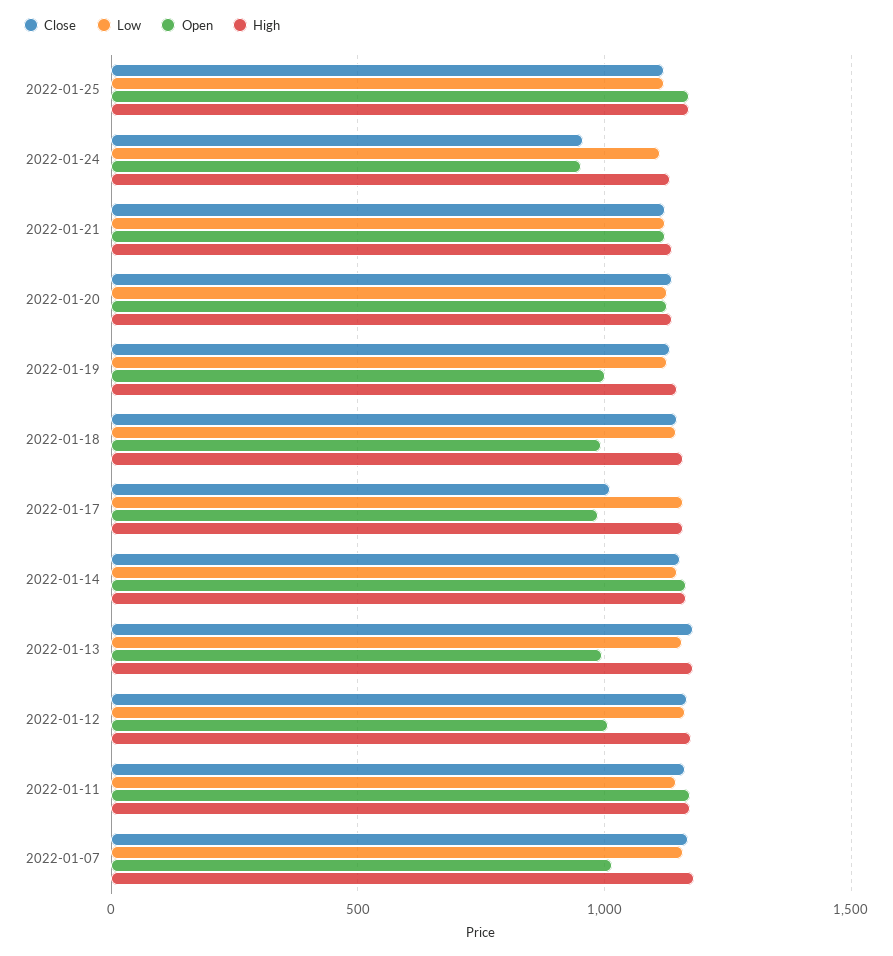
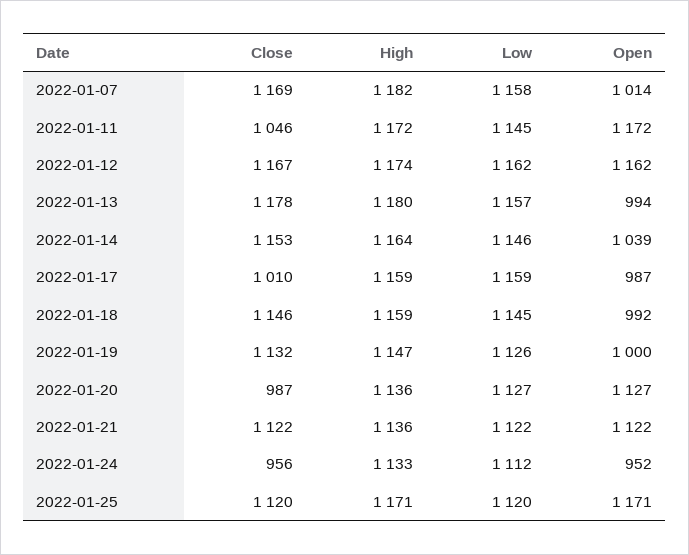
  {
    "Close": {
      "2022-01-25": 1120,
      "2022-01-24": 956,
      "2022-01-21": 1122,
-     "2022-01-20": 1150,
+     "2022-01-20": 987,
      "2022-01-19": 1132,
      "2022-01-18": 1146,
      "2022-01-17": 1010,
      "2022-01-14": 1153,
      "2022-01-13": 1178,
      "2022-01-12": 1167,
-     "2022-01-11": 1150,
+     "2022-01-11": 1046,
      "2022-01-07": 1169
    },
    "Low": {
      "2022-01-25": 1120,
      "2022-01-24": 1112,
      "2022-01-21": 1122,
      "2022-01-20": 1127,
      "2022-01-19": 1126,
      "2022-01-18": 1145,
      "2022-01-17": 1159,
      "2022-01-14": 1146,
      "2022-01-13": 1157,
      "2022-01-12": 1162,
      "2022-01-11": 1145,
      "2022-01-07": 1158
    },
    "Open": {
      "2022-01-25": 1171,
      "2022-01-24": 952,
      "2022-01-21": 1122,
      "2022-01-20": 1127,
      "2022-01-19": 1000,
      "2022-01-18": 992,
      "2022-01-17": 987,
-     "2022-01-14": 1150,
+     "2022-01-14": 1039,
      "2022-01-13": 994,
-     "2022-01-12": 1000,
+     "2022-01-12": 1162,
      "2022-01-11": 1172,
      "2022-01-07": 1014
    },
    "High": {
      "2022-01-25": 1171,
      "2022-01-24": 1133,
      "2022-01-21": 1136,
      "2022-01-20": 1136,
      "2022-01-19": 1147,
      "2022-01-18": 1159,
      "2022-01-17": 1159,
      "2022-01-14": 1164,
      "2022-01-13": 1180,
      "2022-01-12": 1174,
      "2022-01-11": 1172,
      "2022-01-07": 1182
    }
  }

